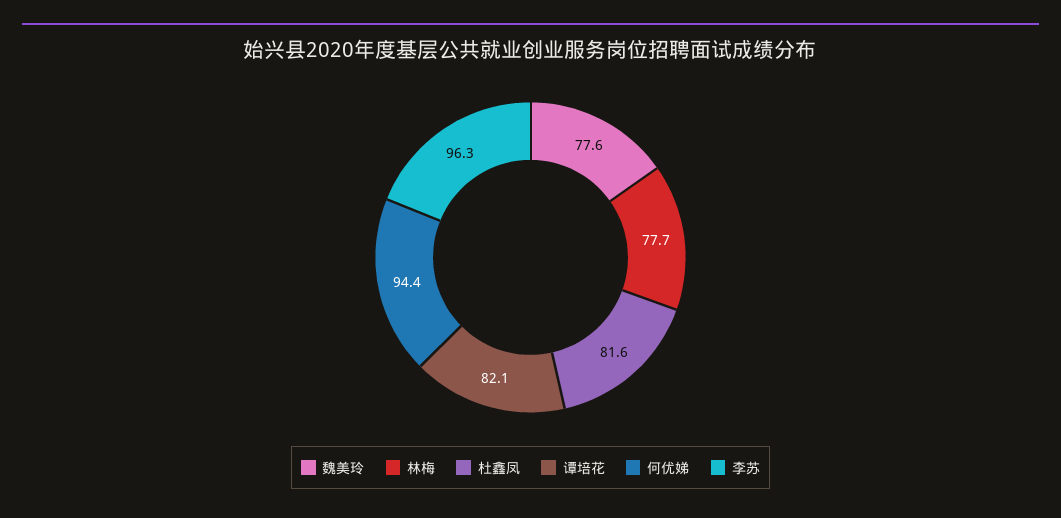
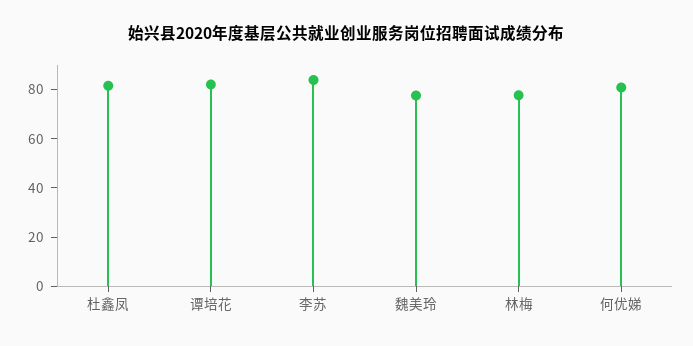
  {
    "魏美玲": 77.6,
    "林梅": 77.7,
    "杜鑫凤": 81.6,
    "谭培花": 82.1,
-   "何优娣": 94.4,
+   "何优娣": 80,
-   "李苏": 96.3
+   "李苏": 85
  }

